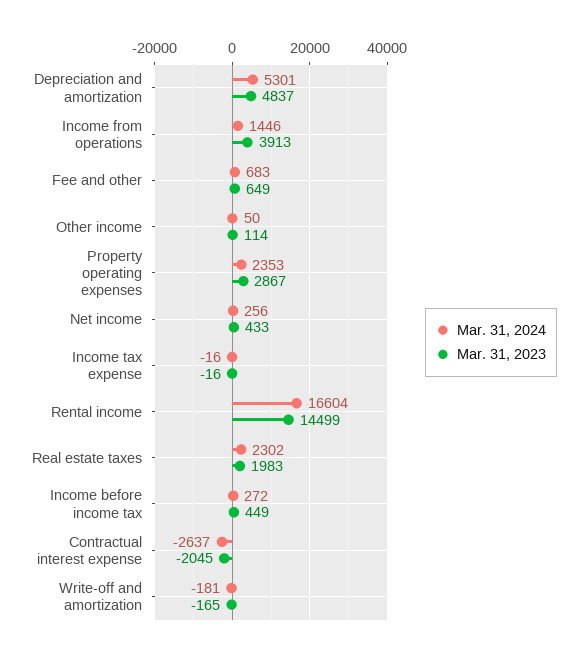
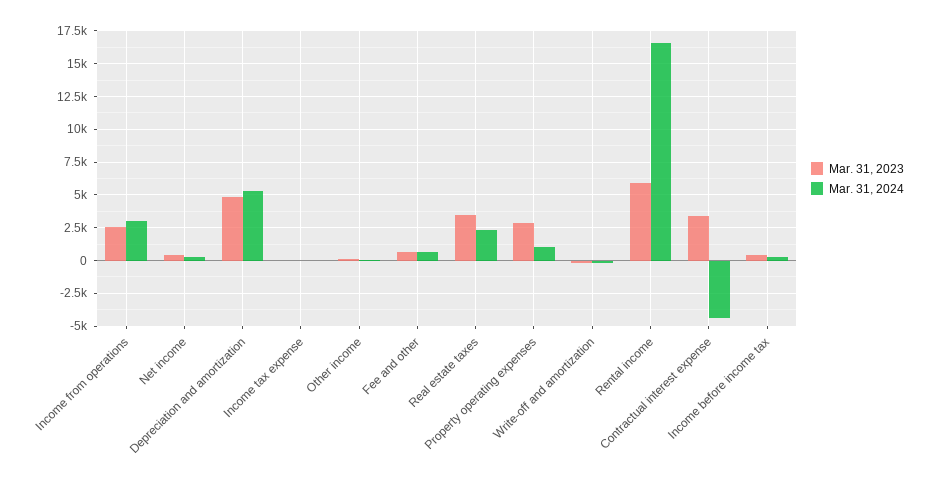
  {
    "Mar. 31, 2024": {
      "Depreciation and amortization": 5301,
-     "Income from operations": 1446,
+     "Income from operations": 3000,
      "Fee and other": 683,
      "Other income": 50,
-     "Property operating expenses": 2353,
+     "Property operating expenses": 1000,
      "Net income": 256,
      "Income tax expense": -16,
      "Rental income": 16604,
      "Real estate taxes": 2302,
      "Income before income tax": 272,
-     "Contractual interest expense": -2637,
+     "Contractual interest expense": -4500,
      "Write-off and amortization": -181
    },
    "Mar. 31, 2023": {
      "Depreciation and amortization": 4837,
-     "Income from operations": 3913,
+     "Income from operations": 2500,
      "Fee and other": 649,
      "Other income": 114,
      "Property operating expenses": 2867,
      "Net income": 433,
      "Income tax expense": -16,
-     "Rental income": 14499,
+     "Rental income": 6000,
-     "Real estate taxes": 1983,
+     "Real estate taxes": 3500,
      "Income before income tax": 449,
-     "Contractual interest expense": -2045,
+     "Contractual interest expense": 3500,
      "Write-off and amortization": -165
    }
  }

